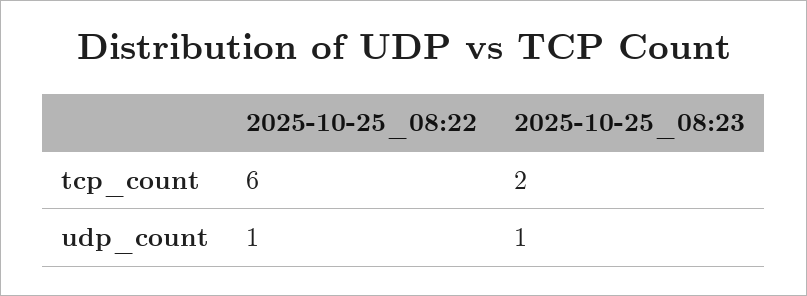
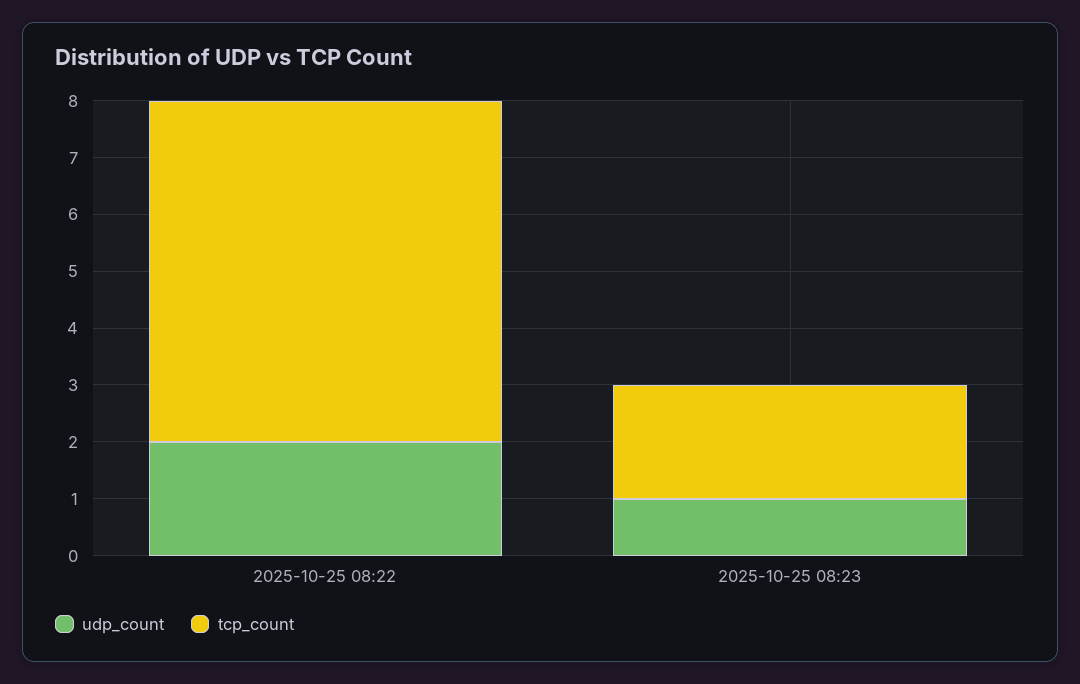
  {
    "tcp_count": {
      "2025-10-25_08:22": 6,
      "2025-10-25_08:23": 2
    },
    "udp_count": {
-     "2025-10-25_08:22": 1,
+     "2025-10-25_08:22": 2,
      "2025-10-25_08:23": 1
    }
  }

